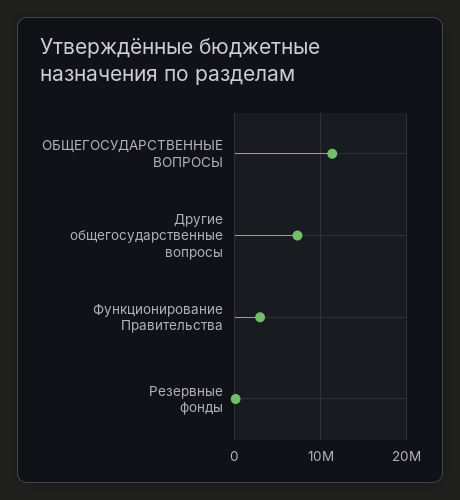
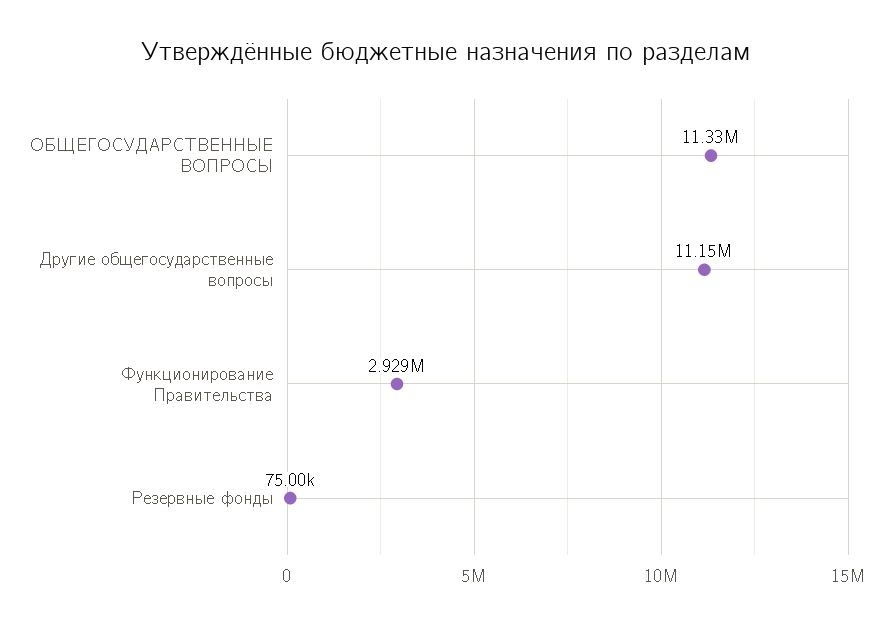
  {
    "ОБЩЕГОСУДАРСТВЕННЫЕ ВОПРОСЫ": 11330000,
-   "Другие общегосударственные вопросы": 7000000,
+   "Другие общегосударственные вопросы": 11150000,
    "Функционирование Правительства": 2929000,
    "Резервные фонды": 75000
  }

